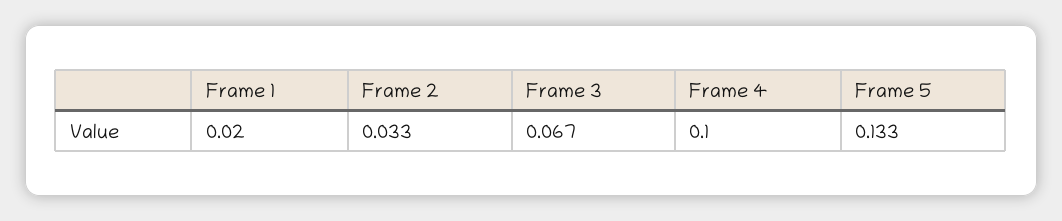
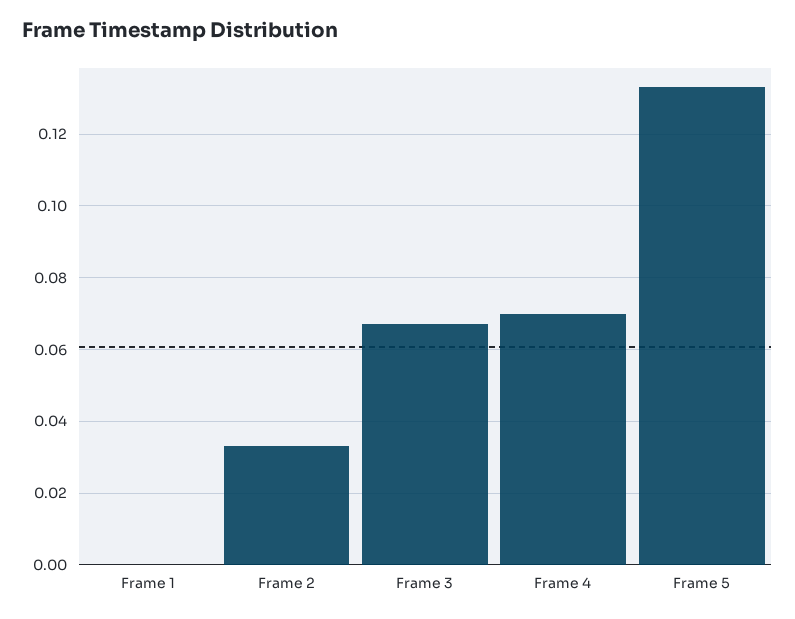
  {
-   "Frame 1": 0.02,
+   "Frame 1": 0,
    "Frame 2": 0.033,
    "Frame 3": 0.067,
-   "Frame 4": 0.1,
+   "Frame 4": 0.07,
    "Frame 5": 0.133
  }

